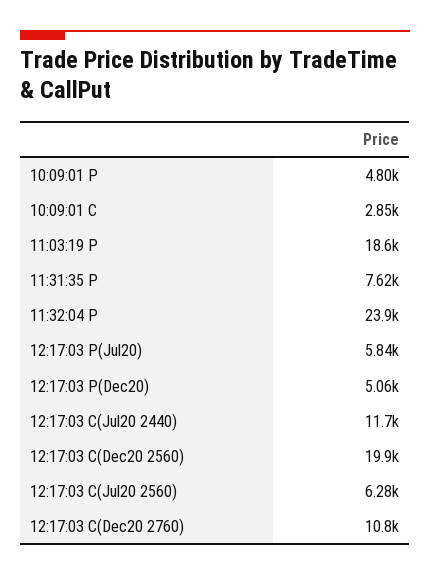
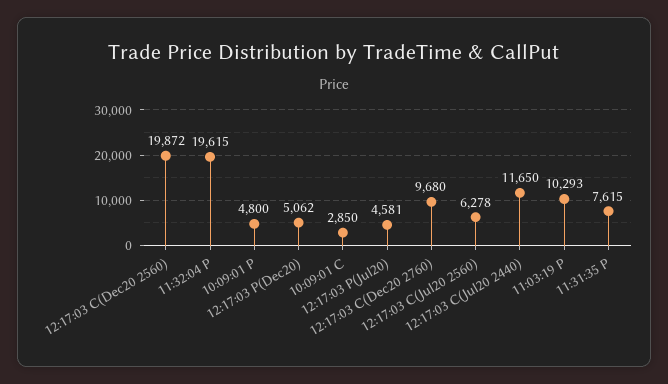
  {
    "10:09:01 P": 4800,
    "10:09:01 C": 2850,
-   "11:03:19 P": 18600,
+   "11:03:19 P": 10293,
    "11:31:35 P": 7615,
-   "11:32:04 P": 23900,
+   "11:32:04 P": 19615,
-   "12:17:03 P(Jul20)": 5840,
+   "12:17:03 P(Jul20)": 4581,
    "12:17:03 P(Dec20)": 5062,
    "12:17:03 C(Jul20 2440)": 11650,
    "12:17:03 C(Dec20 2560)": 19872,
    "12:17:03 C(Jul20 2560)": 6278,
-   "12:17:03 C(Dec20 2760)": 10800
+   "12:17:03 C(Dec20 2760)": 9680
  }

